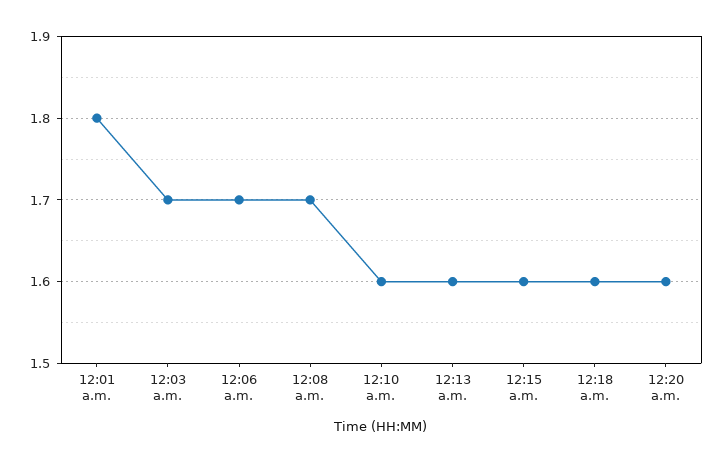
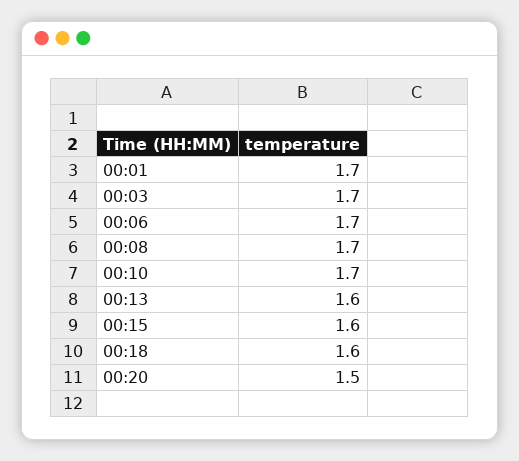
  {
-   "12:01 a.m.": 1.8,
+   "12:01 a.m.": 1.7,
    "12:03 a.m.": 1.7,
    "12:06 a.m.": 1.7,
    "12:08 a.m.": 1.7,
-   "12:10 a.m.": 1.6,
+   "12:10 a.m.": 1.7,
    "12:13 a.m.": 1.6,
    "12:15 a.m.": 1.6,
    "12:18 a.m.": 1.6,
-   "12:20 a.m.": 1.6
+   "12:20 a.m.": 1.5
  }

